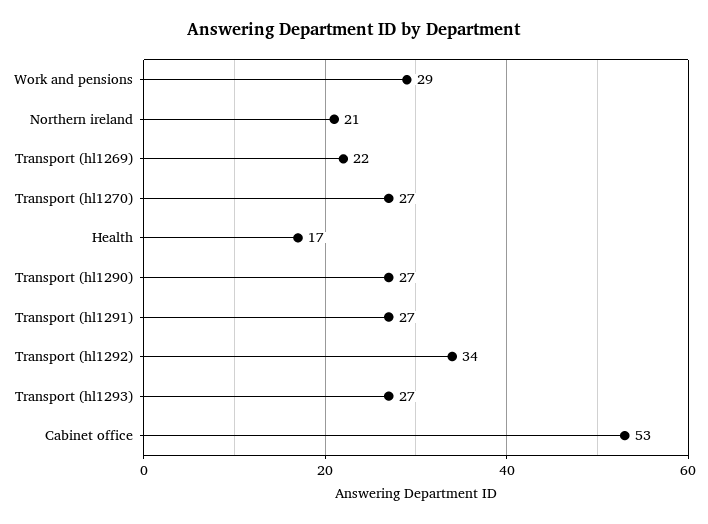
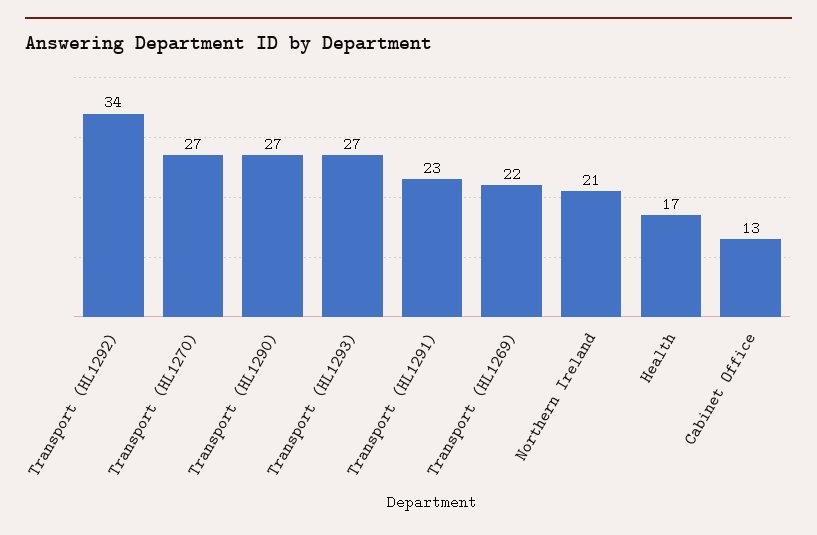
  {
-   "Work and pensions": 29,
    "Northern ireland": 21,
    "Transport (hl1269)": 22,
    "Transport (hl1270)": 27,
    "Health": 17,
    "Transport (hl1290)": 27,
-   "Transport (hl1291)": 27,
+   "Transport (hl1291)": 23,
    "Transport (hl1292)": 34,
    "Transport (hl1293)": 27,
-   "Cabinet office": 53
+   "Cabinet office": 13
  }

